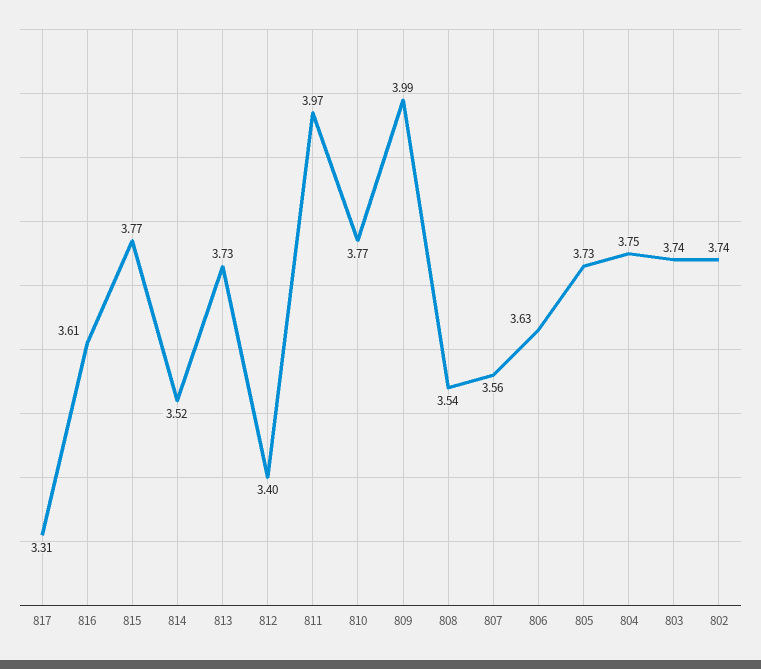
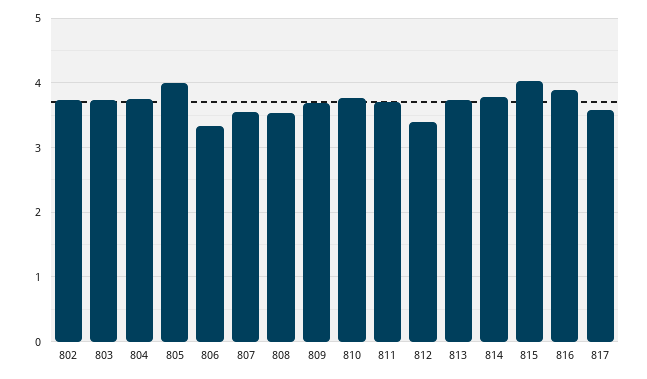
  {
-   "817": 3.31,
+   "817": 3.6,
-   "816": 3.61,
+   "816": 3.9,
-   "815": 3.77,
+   "815": 4,
-   "814": 3.52,
+   "814": 3.8,
    "813": 3.73,
    "812": 3.4,
-   "811": 3.97,
+   "811": 3.7,
    "810": 3.77,
-   "809": 3.99,
+   "809": 3.7,
    "808": 3.54,
    "807": 3.56,
-   "806": 3.63,
+   "806": 3.3,
-   "805": 3.73,
+   "805": 4,
    "804": 3.75,
    "803": 3.74,
    "802": 3.74
  }

